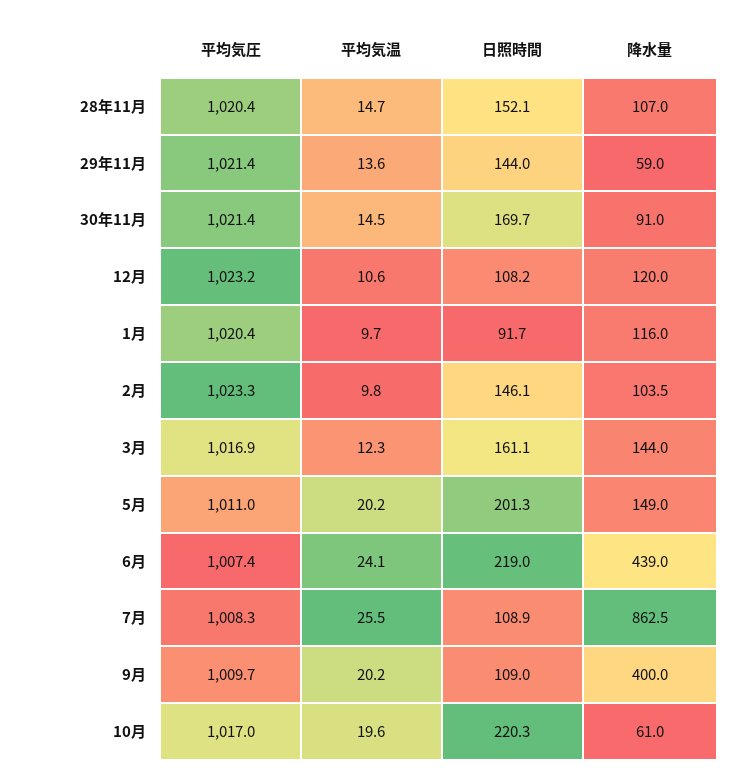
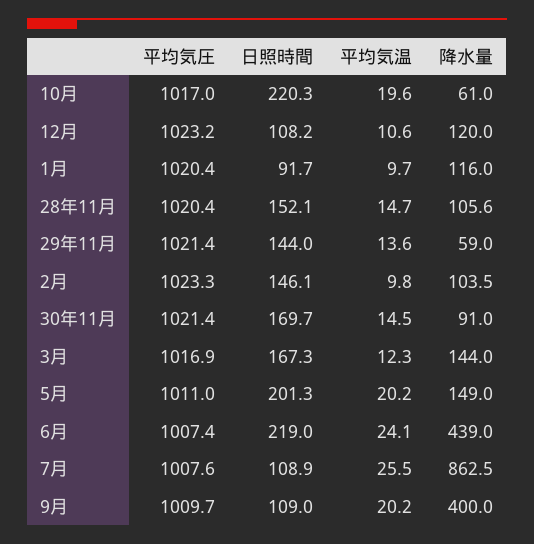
  {
    "平均気圧": {
      "28年11月": 1020.4,
      "29年11月": 1021.4,
      "30年11月": 1021.4,
      "12月": 1023.2,
      "1月": 1020.4,
      "2月": 1023.3,
      "3月": 1016.9,
      "5月": 1011,
      "6月": 1007.4,
-     "7月": 1008.3,
+     "7月": 1007.6,
      "9月": 1009.7,
      "10月": 1017
    },
    "平均気温": {
      "28年11月": 14.7,
      "29年11月": 13.6,
      "30年11月": 14.5,
      "12月": 10.6,
      "1月": 9.7,
      "2月": 9.8,
      "3月": 12.3,
      "5月": 20.2,
      "6月": 24.1,
      "7月": 25.5,
      "9月": 20.2,
      "10月": 19.6
    },
    "日照時間": {
      "28年11月": 152.1,
      "29年11月": 144,
      "30年11月": 169.7,
      "12月": 108.2,
      "1月": 91.7,
      "2月": 146.1,
-     "3月": 161.1,
+     "3月": 167.3,
      "5月": 201.3,
      "6月": 219,
      "7月": 108.9,
      "9月": 109,
      "10月": 220.3
    },
    "降水量": {
-     "28年11月": 107,
+     "28年11月": 105.6,
      "29年11月": 59,
      "30年11月": 91,
      "12月": 120,
      "1月": 116,
      "2月": 103.5,
      "3月": 144,
      "5月": 149,
      "6月": 439,
      "7月": 862.5,
      "9月": 400,
      "10月": 61
    }
  }

